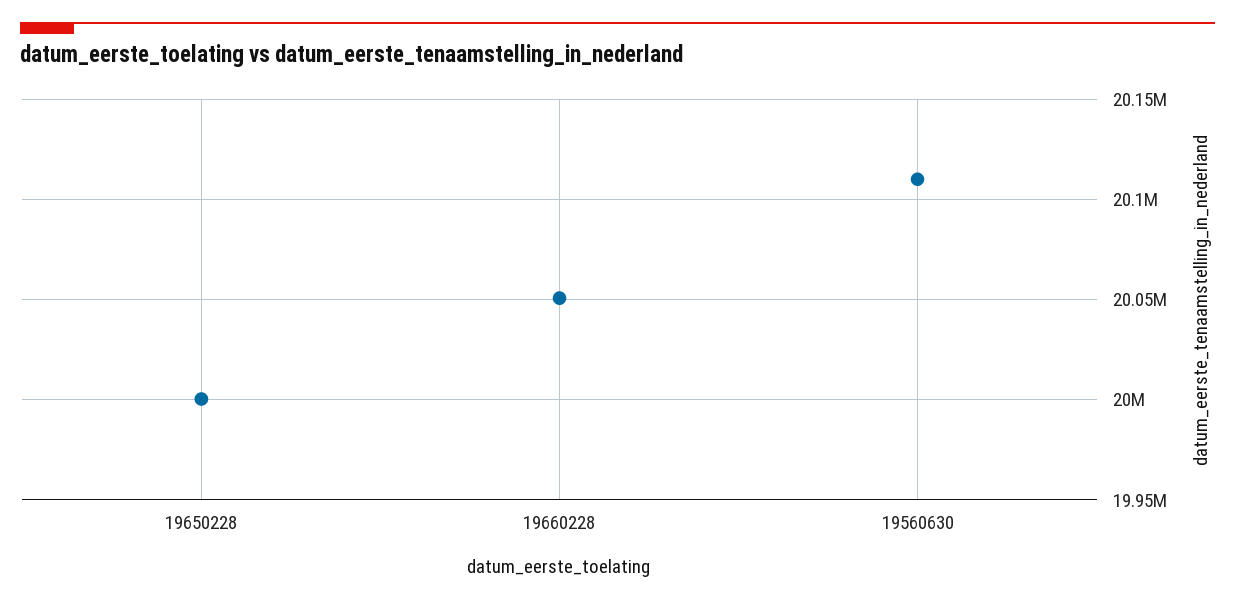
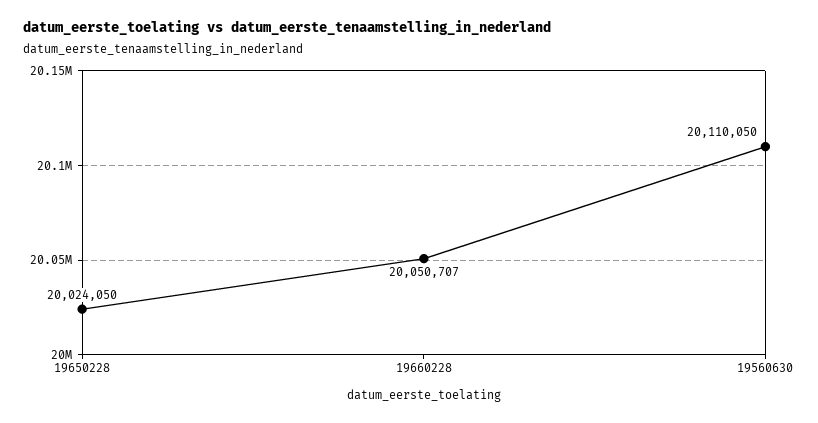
  {
-   "19650228": 20000000,
+   "19650228": 20024050,
    "19660228": 20050707,
    "19560630": 20110050
  }

